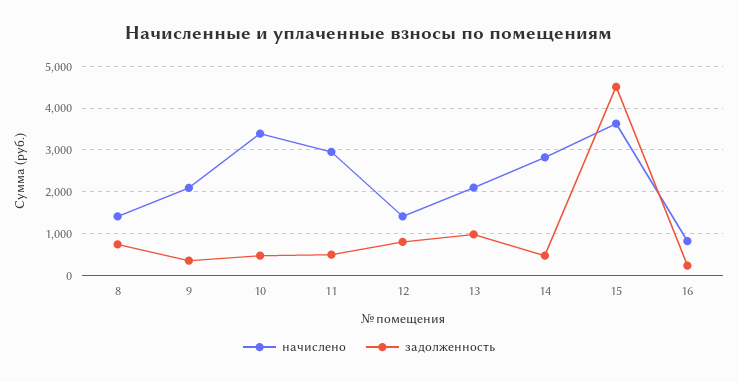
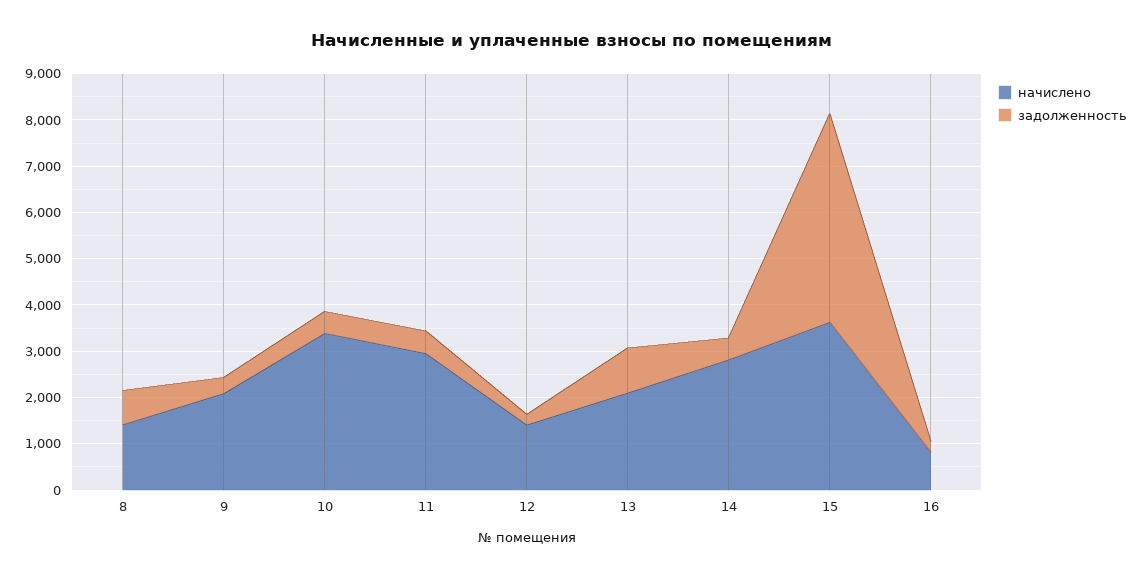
  {
    "начислено": {
      "8": 1400,
      "9": 2000,
      "10": 3400,
      "11": 3000,
      "12": 1400,
      "13": 2000,
      "14": 2800,
      "15": 3600,
      "16": 800
    },
    "задолженность": {
      "8": 800,
      "9": 400,
      "10": 400,
      "11": 400,
-     "12": 800,
+     "12": 200,
      "13": 1000,
      "14": 400,
      "15": 4600,
      "16": 200
    }
  }

